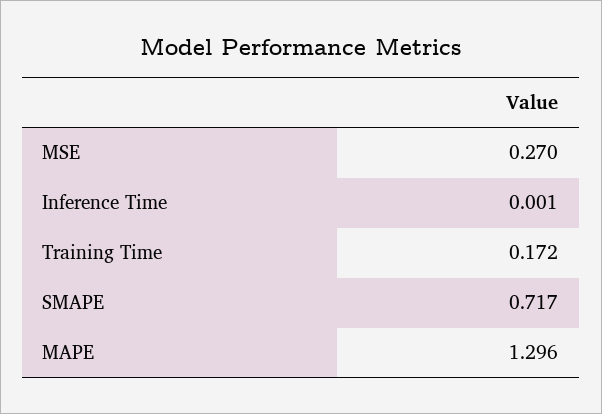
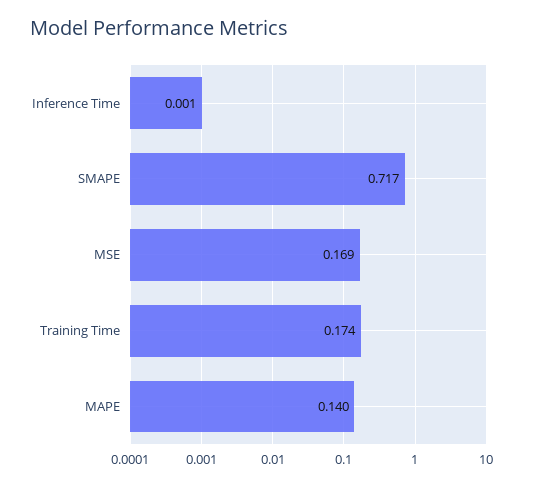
  {
-   "MSE": 0.27,
+   "MSE": 0.169,
    "Inference Time": 0.001,
-   "Training Time": 0.172,
+   "Training Time": 0.174,
    "SMAPE": 0.717,
-   "MAPE": 1.296
+   "MAPE": 0.14
  }

